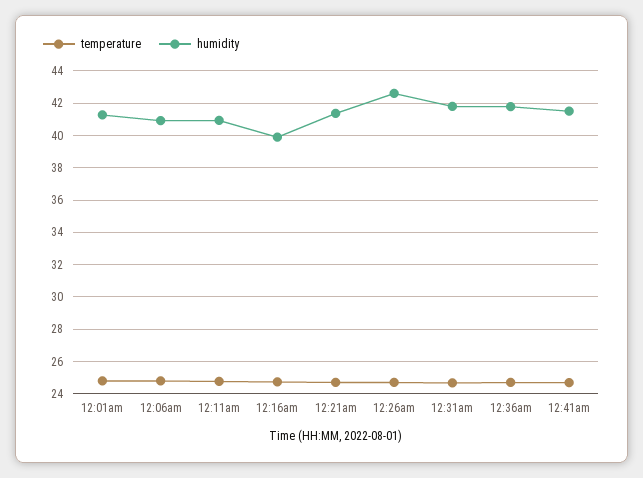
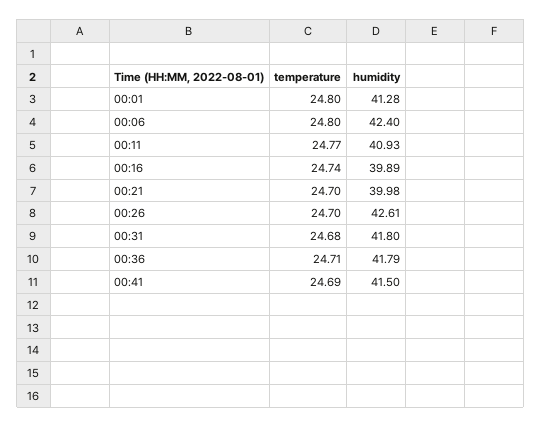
  {
    "temperature": {
      "12:01am": 24.8,
      "12:06am": 24.8,
      "12:11am": 24.77,
      "12:16am": 24.74,
      "12:21am": 24.7,
      "12:26am": 24.7,
      "12:31am": 24.68,
      "12:36am": 24.71,
      "12:41am": 24.69
    },
    "humidity": {
      "12:01am": 41.28,
-     "12:06am": 41,
+     "12:06am": 42.4,
      "12:11am": 40.93,
      "12:16am": 39.89,
-     "12:21am": 41.5,
+     "12:21am": 39.98,
      "12:26am": 42.61,
      "12:31am": 41.8,
      "12:36am": 41.79,
      "12:41am": 41.5
    }
  }

